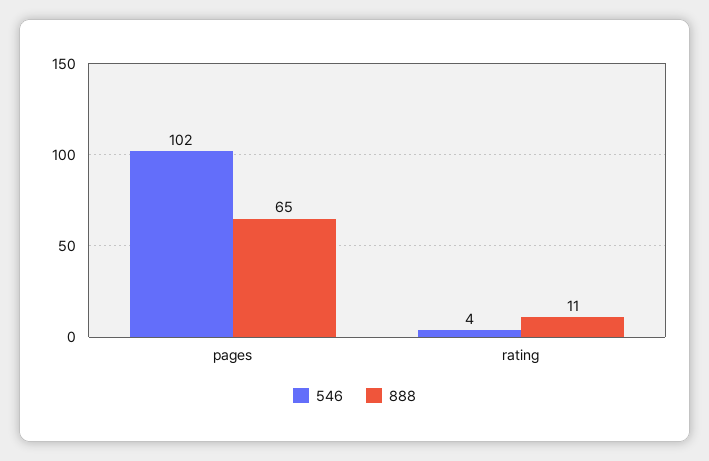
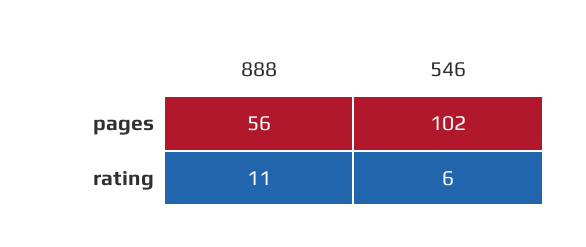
  {
    "546": {
      "pages": 102,
-     "rating": 4
+     "rating": 6
    },
    "888": {
-     "pages": 65,
+     "pages": 56,
      "rating": 11
    }
  }

